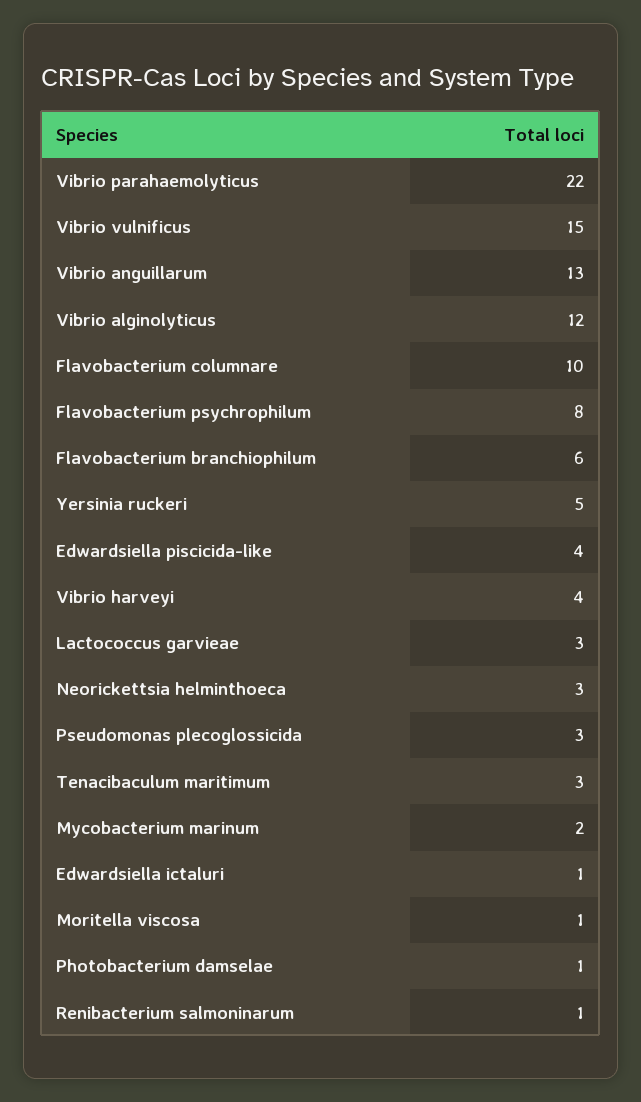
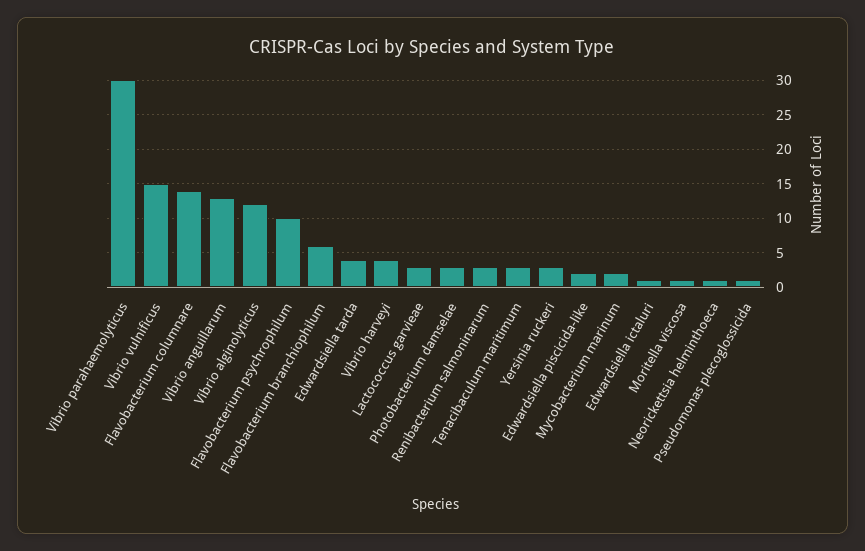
  {
-   "Vibrio parahaemolyticus": 22,
+   "Vibrio parahaemolyticus": 30,
    "Vibrio vulnificus": 15,
    "Vibrio anguillarum": 13,
    "Vibrio alginolyticus": 12,
-   "Flavobacterium columnare": 10,
+   "Flavobacterium columnare": 14,
-   "Flavobacterium psychrophilum": 8,
+   "Flavobacterium psychrophilum": 10,
    "Flavobacterium branchiophilum": 6,
-   "Yersinia ruckeri": 5,
+   "Yersinia ruckeri": 3,
-   "Edwardsiella piscicida-like": 4,
+   "Edwardsiella piscicida-like": 2,
    "Vibrio harveyi": 4,
    "Lactococcus garvieae": 3,
-   "Neorickettsia helminthoeca": 3,
+   "Neorickettsia helminthoeca": 1,
-   "Pseudomonas plecoglossicida": 3,
+   "Pseudomonas plecoglossicida": 1,
    "Tenacibaculum maritimum": 3,
    "Mycobacterium marinum": 2,
    "Edwardsiella ictaluri": 1,
    "Moritella viscosa": 1,
-   "Photobacterium damselae": 1,
+   "Photobacterium damselae": 3,
-   "Renibacterium salmoninarum": 1
+   "Renibacterium salmoninarum": 3,
+   "Edwardsiella tarda": 4
  }

